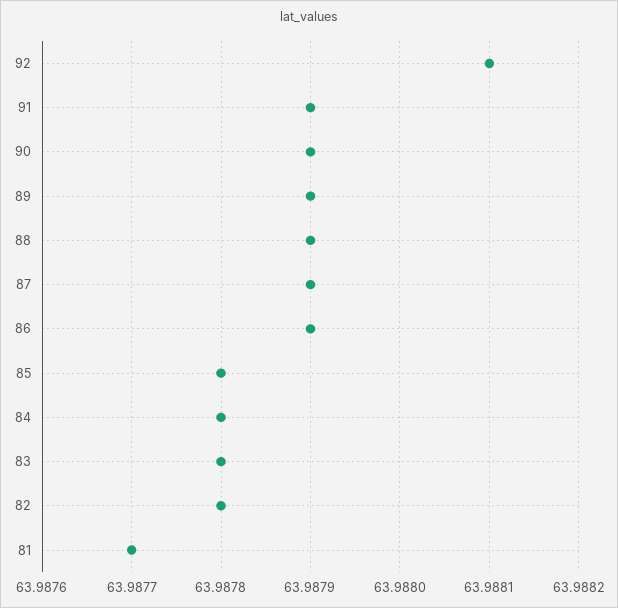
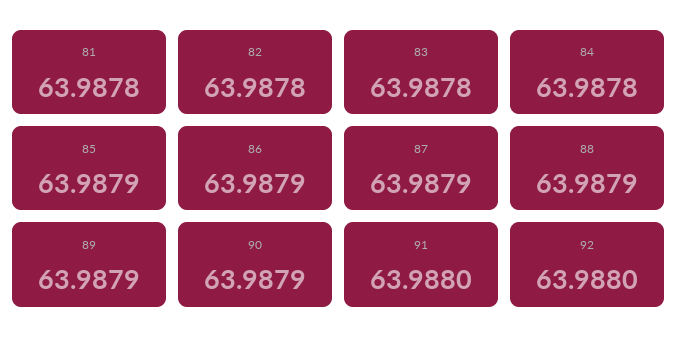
  {
-   "92": 63.9881,
+   "92": 63.988,
-   "91": 63.9879,
+   "91": 63.988,
    "90": 63.9879,
    "89": 63.9879,
    "88": 63.9879,
    "87": 63.9879,
    "86": 63.9879,
-   "85": 63.9878,
+   "85": 63.9879,
    "84": 63.9878,
    "83": 63.9878,
    "82": 63.9878,
-   "81": 63.9877
+   "81": 63.9878
  }

